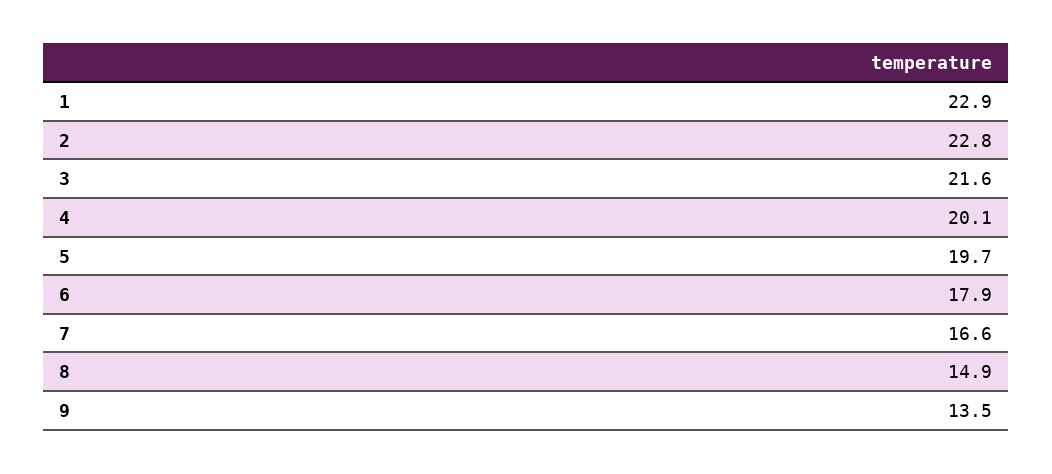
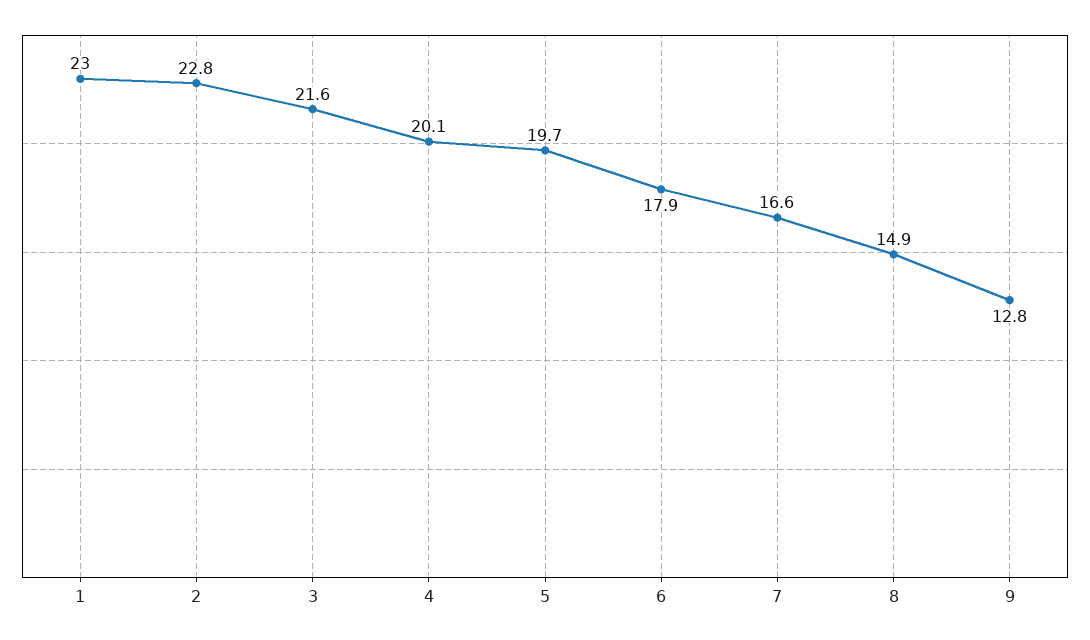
  {
-   "1": 22.9,
+   "1": 23,
    "2": 22.8,
    "3": 21.6,
    "4": 20.1,
    "5": 19.7,
    "6": 17.9,
    "7": 16.6,
    "8": 14.9,
-   "9": 13.5
+   "9": 12.8
  }

